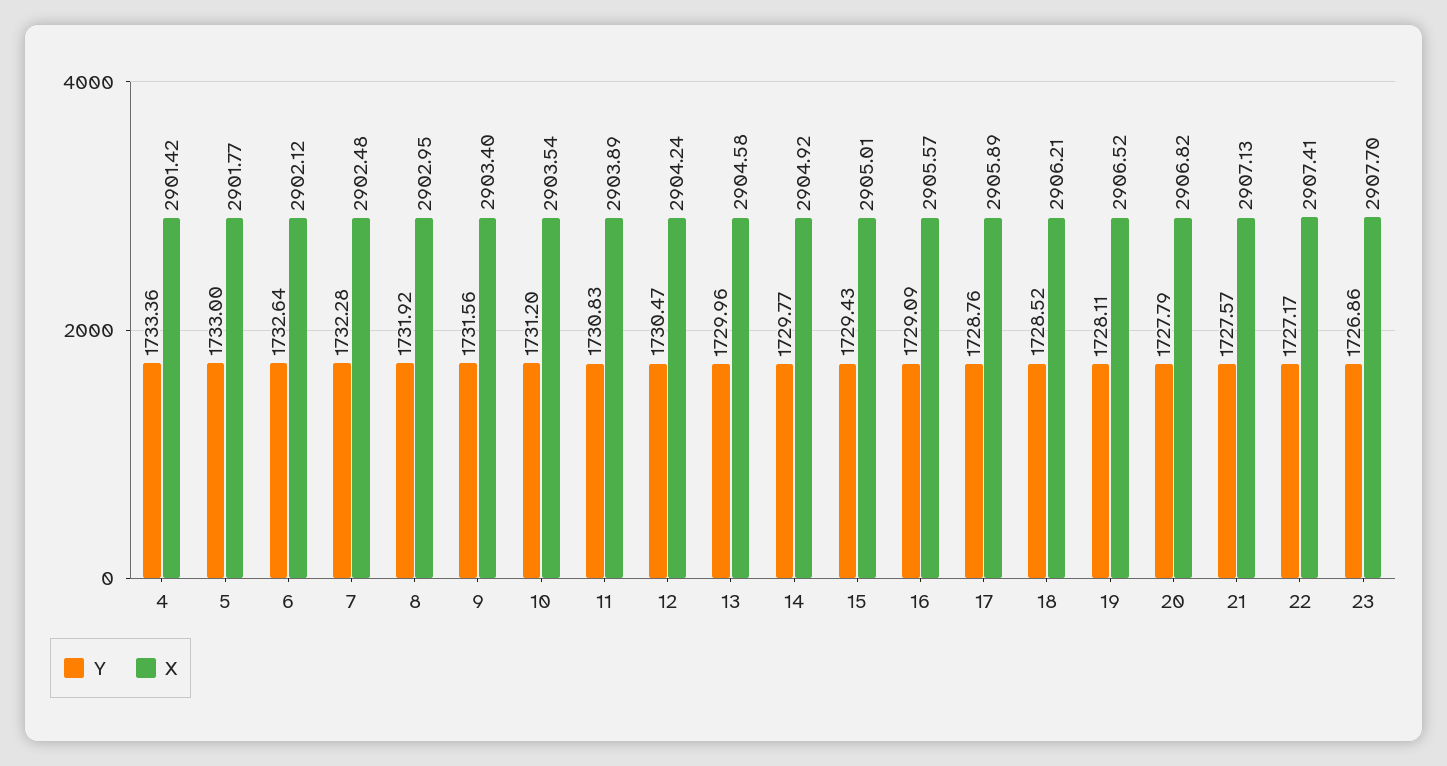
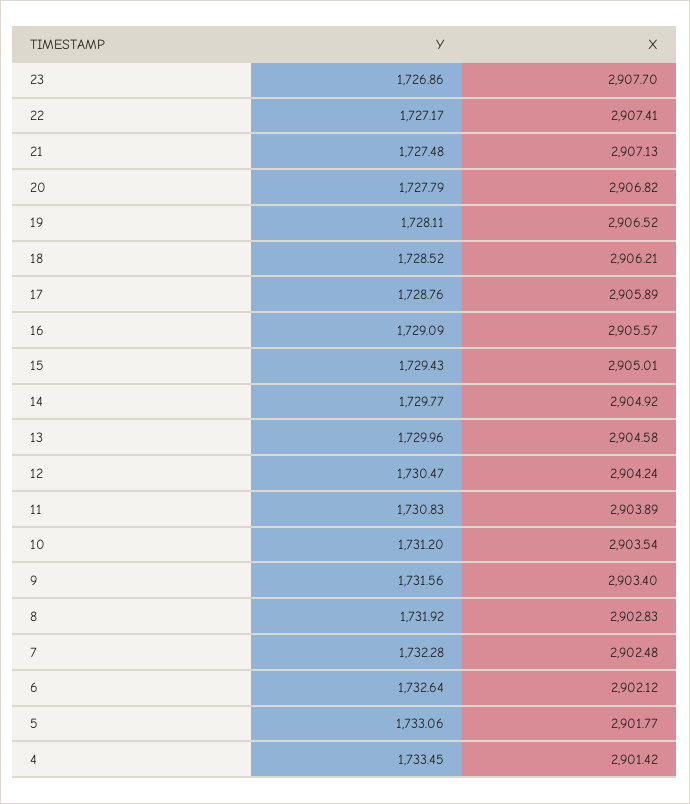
  {
    "Y": {
-     "4": 1733.36,
+     "4": 1733.45,
-     "5": 1733,
+     "5": 1733.06,
      "6": 1732.64,
      "7": 1732.28,
      "8": 1731.92,
      "9": 1731.56,
      "10": 1731.2,
      "11": 1730.83,
      "12": 1730.47,
      "13": 1729.96,
      "14": 1729.77,
      "15": 1729.43,
      "16": 1729.09,
      "17": 1728.76,
      "18": 1728.52,
      "19": 1728.11,
      "20": 1727.79,
-     "21": 1727.57,
+     "21": 1727.48,
      "22": 1727.17,
      "23": 1726.86
    },
    "X": {
      "4": 2901.42,
      "5": 2901.77,
      "6": 2902.12,
      "7": 2902.48,
-     "8": 2902.95,
+     "8": 2902.83,
      "9": 2903.4,
      "10": 2903.54,
      "11": 2903.89,
      "12": 2904.24,
      "13": 2904.58,
      "14": 2904.92,
      "15": 2905.01,
      "16": 2905.57,
      "17": 2905.89,
      "18": 2906.21,
      "19": 2906.52,
      "20": 2906.82,
      "21": 2907.13,
      "22": 2907.41,
      "23": 2907.7
    }
  }

